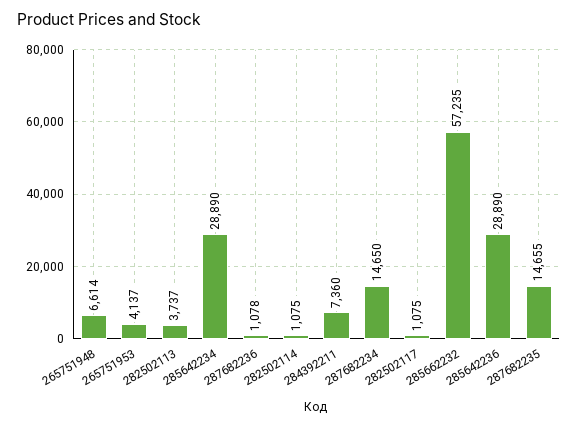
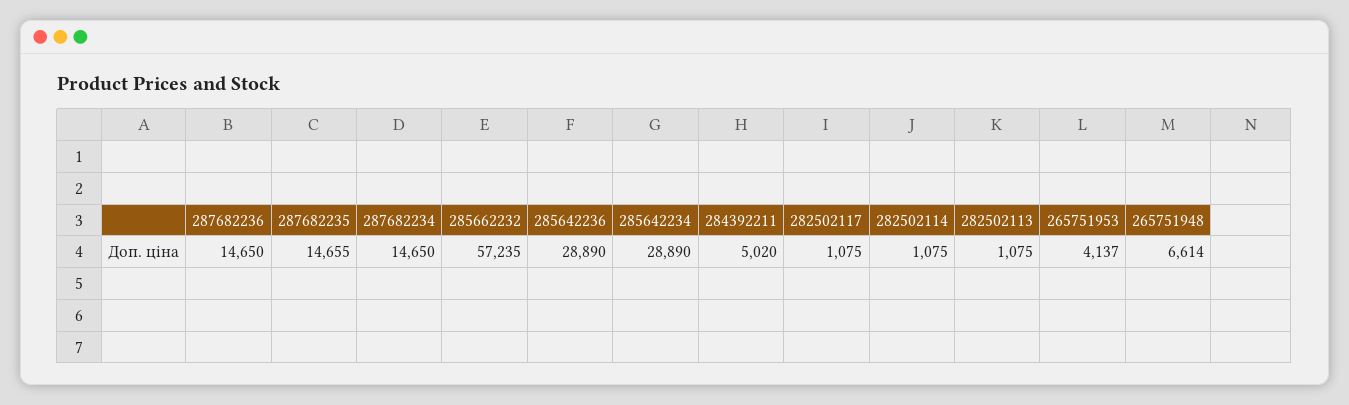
  {
    "265751948": 6614,
    "265751953": 4137,
-   "282502113": 3737,
+   "282502113": 1075,
    "285642234": 28890,
-   "287682236": 1078,
+   "287682236": 14650,
    "282502114": 1075,
-   "284392211": 7360,
+   "284392211": 5020,
    "287682234": 14650,
    "282502117": 1075,
    "285662232": 57235,
    "285642236": 28890,
    "287682235": 14655
  }

